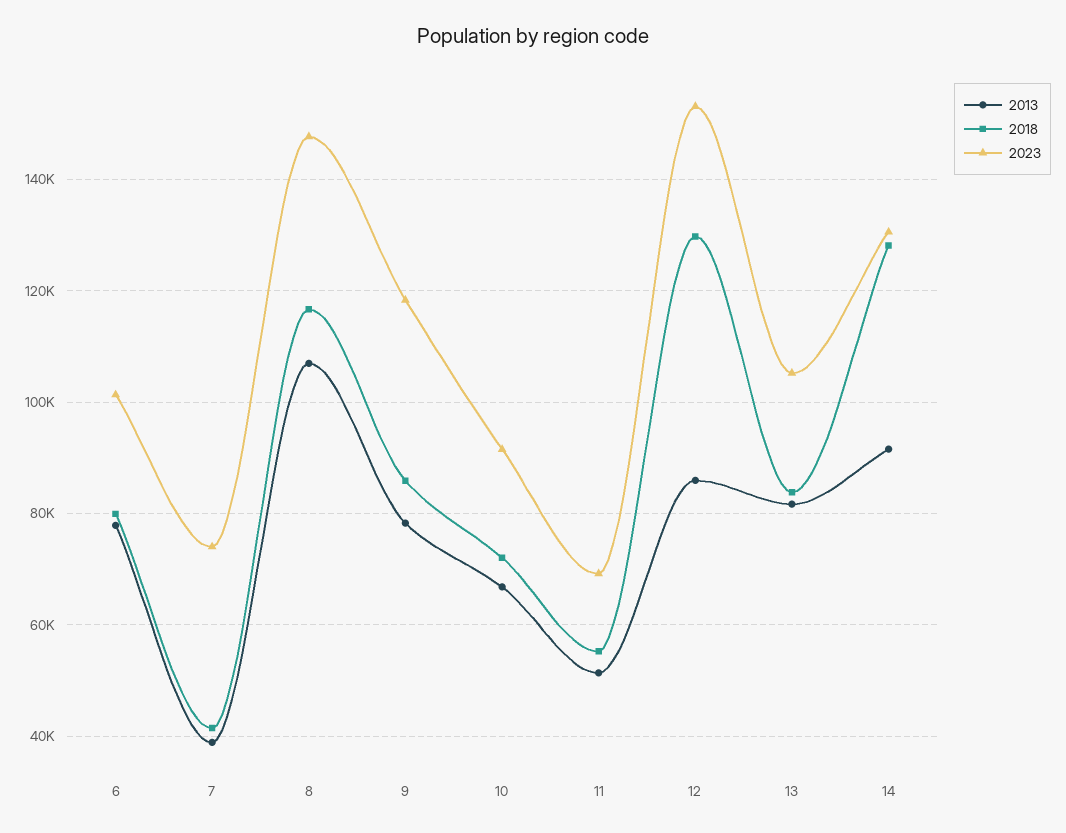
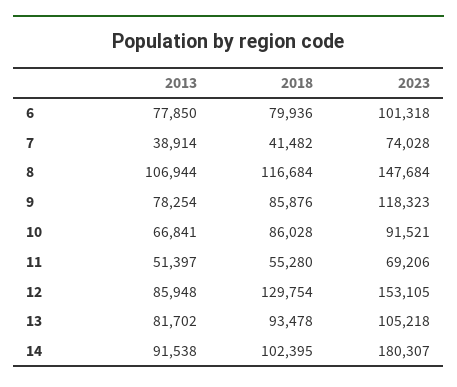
  {
    "2013": {
      "6": 77850,
      "7": 38914,
      "8": 106944,
      "9": 78254,
      "10": 66841,
      "11": 51397,
      "12": 85948,
      "13": 81702,
      "14": 91538
    },
    "2018": {
      "6": 79936,
      "7": 41482,
      "8": 116684,
      "9": 85876,
-     "10": 72000,
+     "10": 86028,
      "11": 55280,
      "12": 129754,
-     "13": 84000,
+     "13": 93478,
-     "14": 128000
+     "14": 102395
    },
    "2023": {
      "6": 101318,
      "7": 74028,
      "8": 147684,
      "9": 118323,
      "10": 91521,
      "11": 69206,
      "12": 153105,
      "13": 105218,
-     "14": 130000
+     "14": 180307
    }
  }

